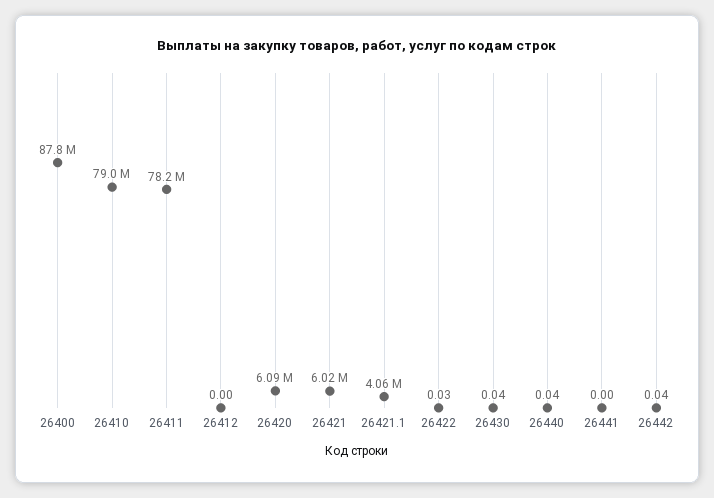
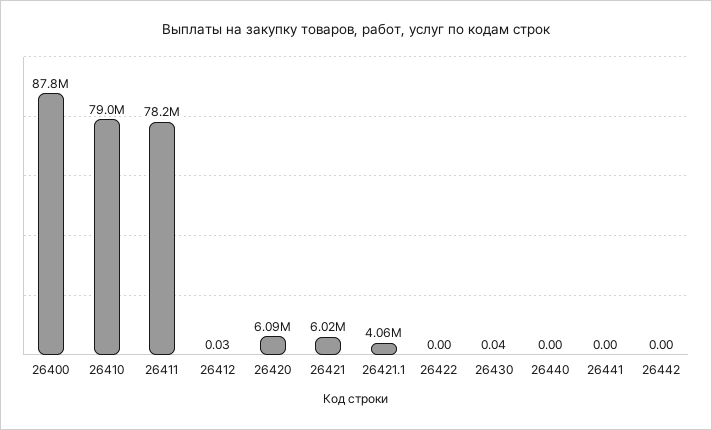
  {
    "26400": 87800000,
    "26410": 79000000,
    "26411": 78200000,
-   "26412": 0,
+   "26412": 0.03,
    "26420": 6090000,
    "26421": 6020000,
    "26421.1": 4060000,
-   "26422": 0.03,
+   "26422": 0,
    "26430": 0.04,
-   "26440": 0.04,
+   "26440": 0,
    "26441": 0,
-   "26442": 0.04
+   "26442": 0
  }

